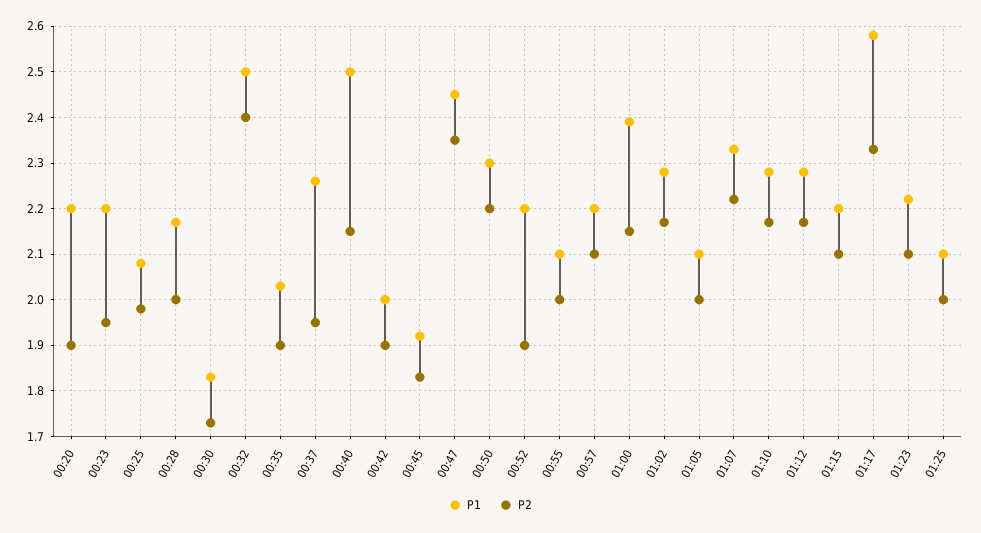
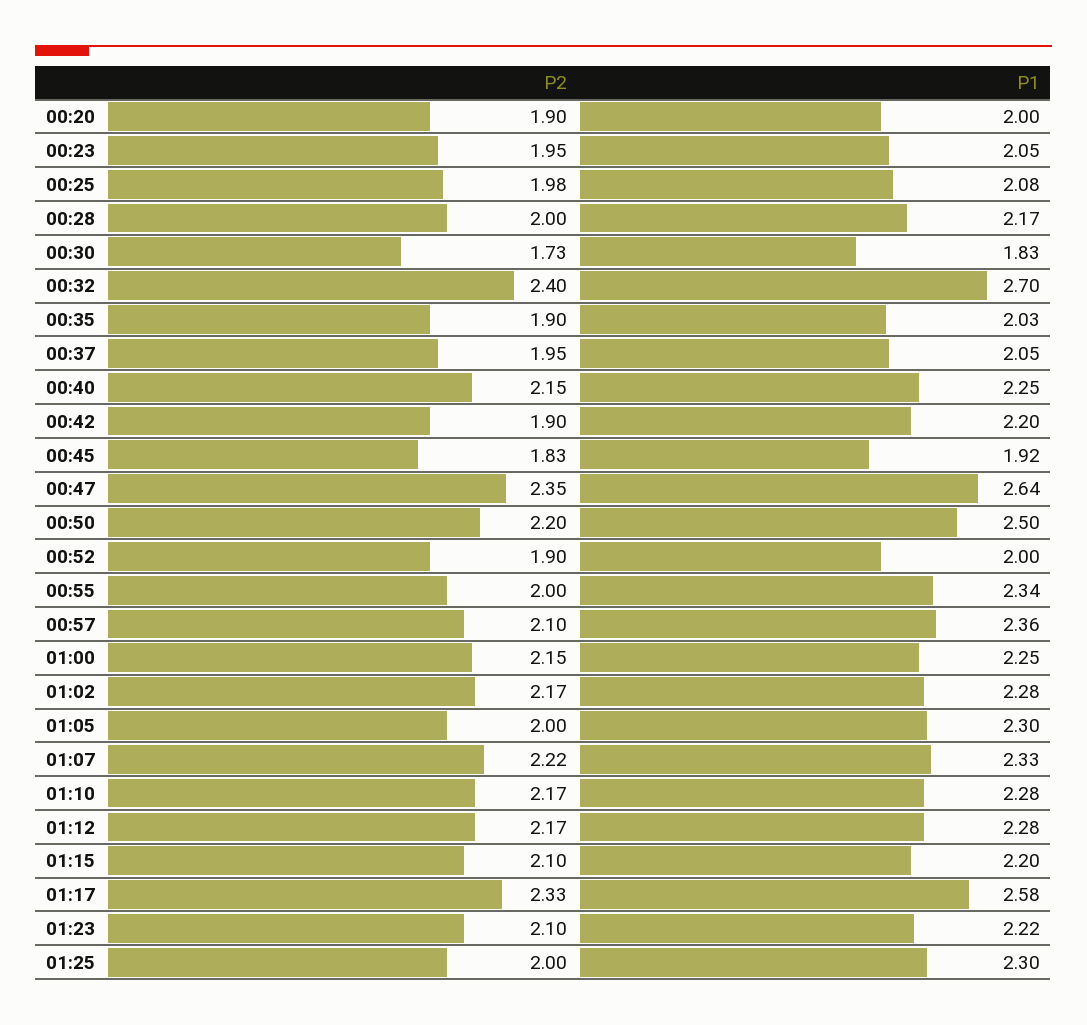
  {
    "P1": {
-     "00:20": 2.2,
+     "00:20": 2,
-     "00:23": 2.2,
+     "00:23": 2.05,
      "00:25": 2.08,
      "00:28": 2.17,
      "00:30": 1.83,
-     "00:32": 2.5,
+     "00:32": 2.7,
      "00:35": 2.03,
-     "00:37": 2.25,
+     "00:37": 2.05,
-     "00:40": 2.5,
+     "00:40": 2.25,
-     "00:42": 2,
+     "00:42": 2.2,
      "00:45": 1.92,
-     "00:47": 2.45,
+     "00:47": 2.64,
-     "00:50": 2.3,
+     "00:50": 2.5,
-     "00:52": 2.2,
+     "00:52": 2,
-     "00:55": 2.1,
+     "00:55": 2.34,
-     "00:57": 2.2,
+     "00:57": 2.36,
-     "01:00": 2.4,
+     "01:00": 2.25,
      "01:02": 2.28,
-     "01:05": 2.1,
+     "01:05": 2.3,
      "01:07": 2.33,
      "01:10": 2.28,
      "01:12": 2.28,
      "01:15": 2.2,
      "01:17": 2.58,
      "01:23": 2.22,
-     "01:25": 2.1
+     "01:25": 2.3
    },
    "P2": {
      "00:20": 1.9,
      "00:23": 1.95,
      "00:25": 1.98,
      "00:28": 2,
      "00:30": 1.73,
      "00:32": 2.4,
      "00:35": 1.9,
      "00:37": 1.95,
      "00:40": 2.15,
      "00:42": 1.9,
      "00:45": 1.83,
      "00:47": 2.35,
      "00:50": 2.2,
      "00:52": 1.9,
      "00:55": 2,
      "00:57": 2.1,
      "01:00": 2.15,
      "01:02": 2.17,
      "01:05": 2,
      "01:07": 2.22,
      "01:10": 2.17,
      "01:12": 2.17,
      "01:15": 2.1,
      "01:17": 2.33,
      "01:23": 2.1,
      "01:25": 2
    }
  }

